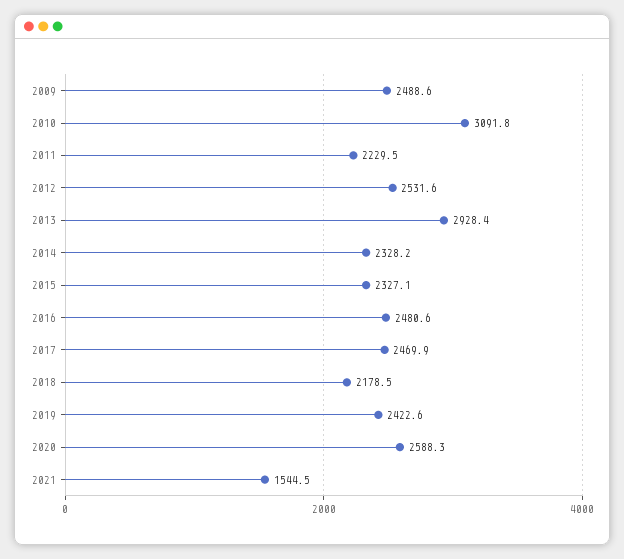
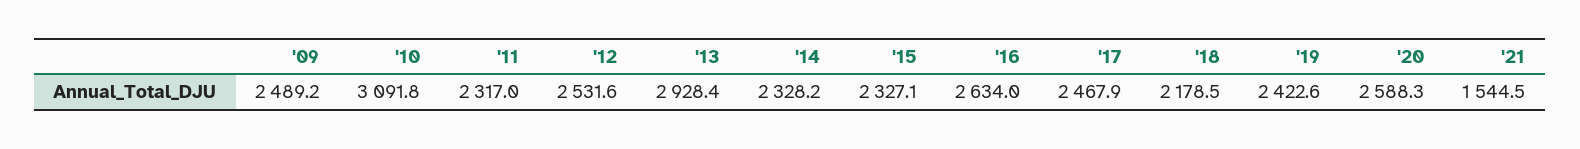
  {
-   "2009": 2488.6,
+   "2009": 2489.2,
    "2010": 3091.8,
-   "2011": 2229.5,
+   "2011": 2317,
    "2012": 2531.6,
    "2013": 2928.4,
    "2014": 2328.2,
    "2015": 2327.1,
-   "2016": 2480.6,
+   "2016": 2634,
-   "2017": 2469.9,
+   "2017": 2467.9,
    "2018": 2178.5,
    "2019": 2422.6,
    "2020": 2588.3,
    "2021": 1544.5
  }

